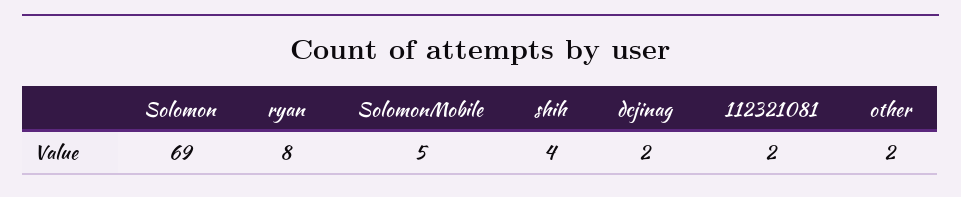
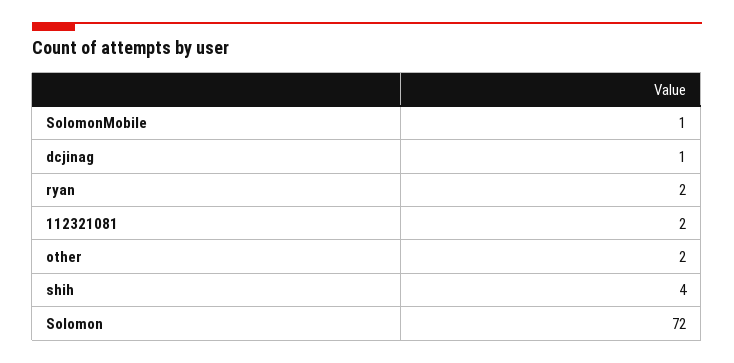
  {
-   "Solomon": 69,
+   "Solomon": 72,
-   "ryan": 8,
+   "ryan": 2,
-   "SolomonMobile": 5,
+   "SolomonMobile": 1,
    "shih": 4,
-   "dcjinag": 2,
+   "dcjinag": 1,
    "112321081": 2,
    "other": 2
  }

